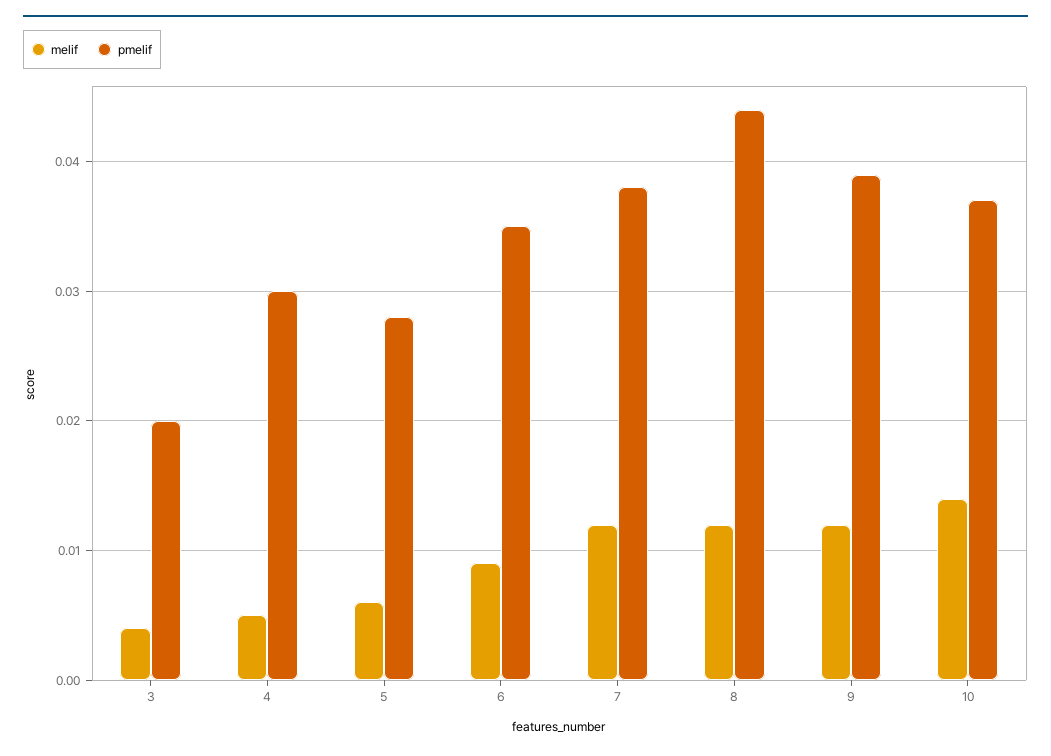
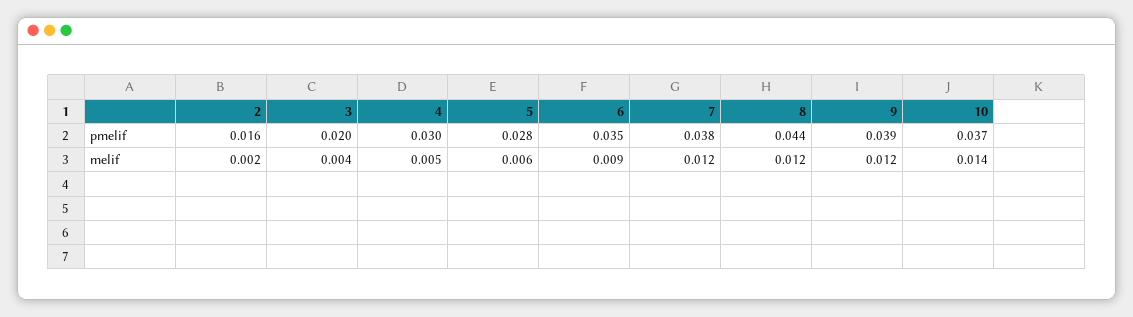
  {
    "melif": {
      "3": 0.004,
      "4": 0.005,
      "5": 0.006,
      "6": 0.009,
      "7": 0.012,
      "8": 0.012,
      "9": 0.012,
-     "10": 0.014
+     "10": 0.014,
+     "2": 0.002
    },
    "pmelif": {
      "3": 0.02,
      "4": 0.03,
      "5": 0.028,
      "6": 0.035,
      "7": 0.038,
      "8": 0.044,
      "9": 0.039,
-     "10": 0.037
+     "10": 0.037,
+     "2": 0.016
    }
  }

